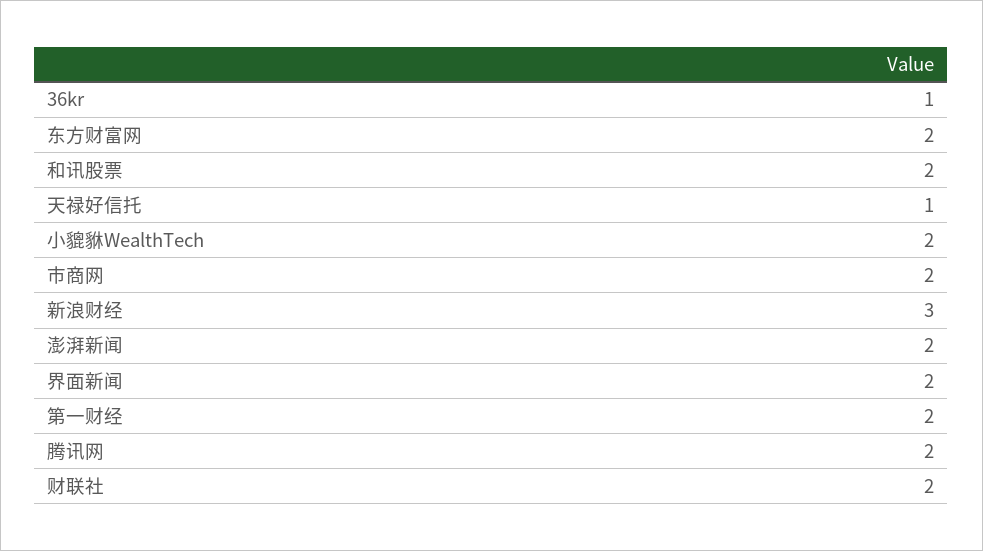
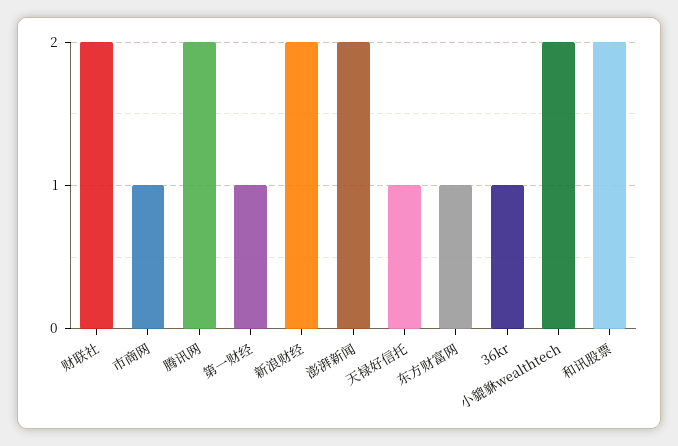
  {
    "36kr": 1,
-   "东方财富网": 2,
+   "东方财富网": 1,
    "和讯股票": 2,
    "天禄好信托": 1,
    "小貔貅WealthTech": 2,
-   "市商网": 2,
+   "市商网": 1,
-   "新浪财经": 3,
+   "新浪财经": 2,
    "澎湃新闻": 2,
-   "界面新闻": 2,
-   "第一财经": 2,
+   "第一财经": 1,
    "腾讯网": 2,
    "财联社": 2
  }

